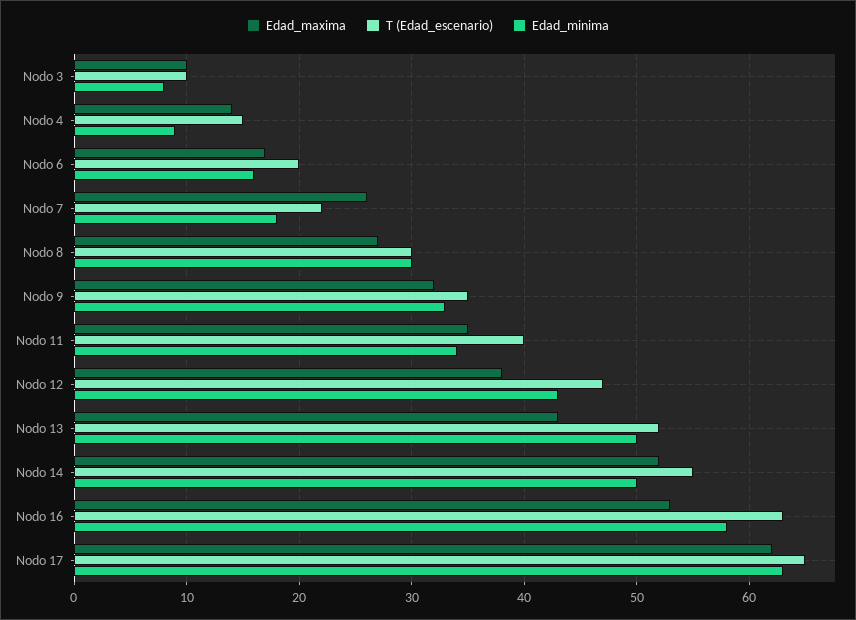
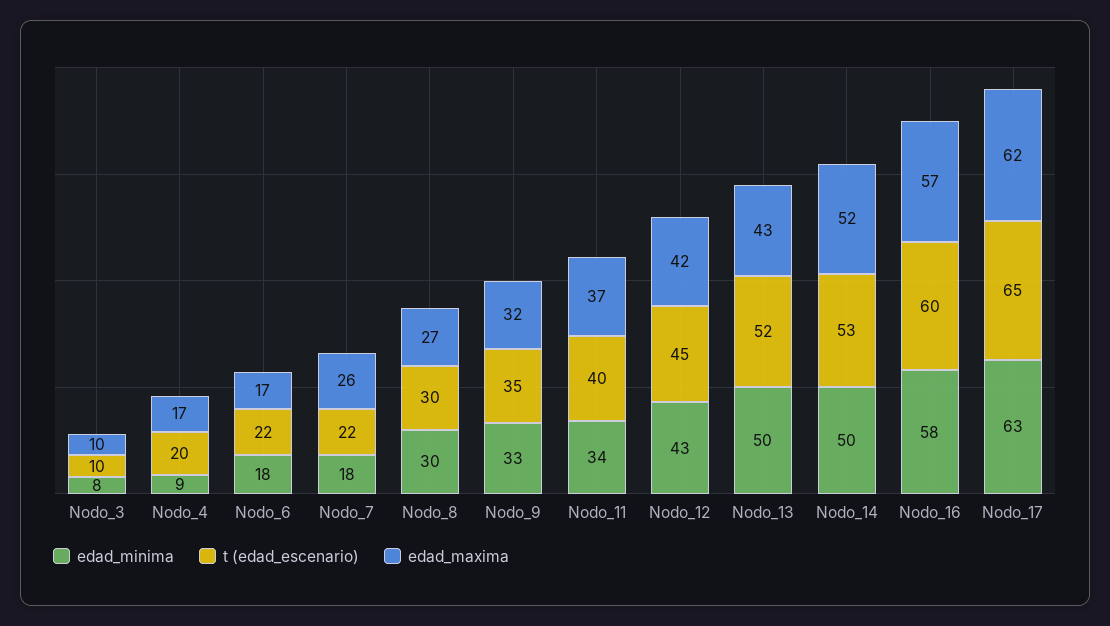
  {
    "Edad_maxima": {
      "Nodo 3": 10,
-     "Nodo 4": 14,
+     "Nodo 4": 17,
      "Nodo 6": 17,
      "Nodo 7": 26,
      "Nodo 8": 27,
      "Nodo 9": 32,
-     "Nodo 11": 35,
+     "Nodo 11": 37,
-     "Nodo 12": 38,
+     "Nodo 12": 42,
      "Nodo 13": 43,
      "Nodo 14": 52,
-     "Nodo 16": 53,
+     "Nodo 16": 57,
      "Nodo 17": 62
    },
    "T (Edad_escenario)": {
      "Nodo 3": 10,
-     "Nodo 4": 15,
+     "Nodo 4": 20,
-     "Nodo 6": 20,
+     "Nodo 6": 22,
      "Nodo 7": 22,
      "Nodo 8": 30,
      "Nodo 9": 35,
      "Nodo 11": 40,
-     "Nodo 12": 47,
+     "Nodo 12": 45,
      "Nodo 13": 52,
-     "Nodo 14": 55,
+     "Nodo 14": 53,
-     "Nodo 16": 63,
+     "Nodo 16": 60,
      "Nodo 17": 65
    },
    "Edad_minima": {
      "Nodo 3": 8,
      "Nodo 4": 9,
-     "Nodo 6": 16,
+     "Nodo 6": 18,
      "Nodo 7": 18,
      "Nodo 8": 30,
      "Nodo 9": 33,
      "Nodo 11": 34,
      "Nodo 12": 43,
      "Nodo 13": 50,
      "Nodo 14": 50,
      "Nodo 16": 58,
      "Nodo 17": 63
    }
  }

